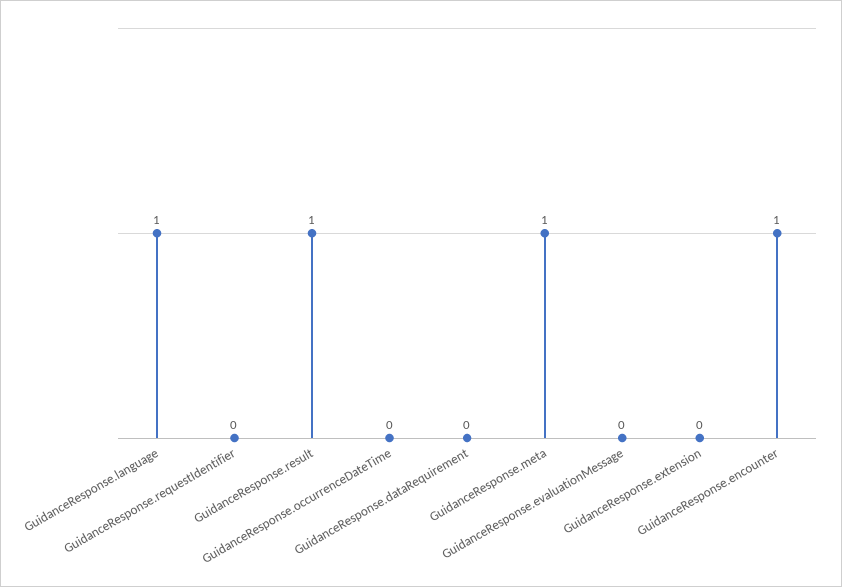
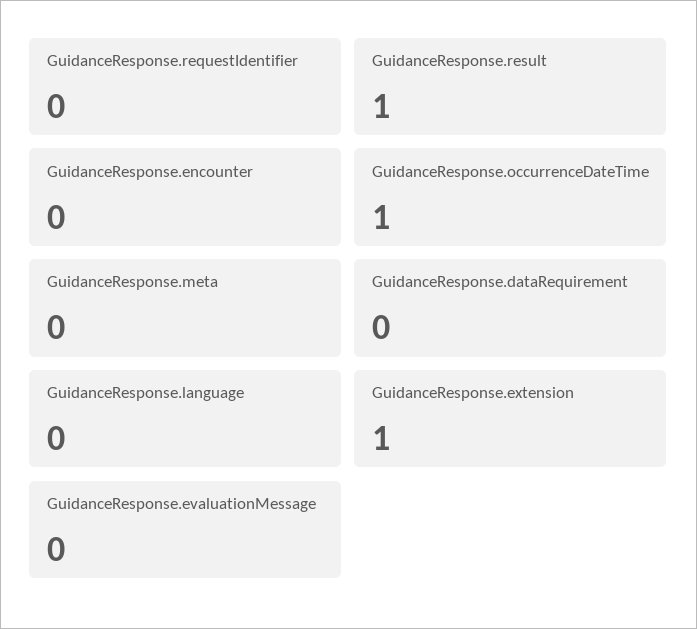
  {
-   "GuidanceResponse.language": 1,
+   "GuidanceResponse.language": 0,
    "GuidanceResponse.requestIdentifier": 0,
    "GuidanceResponse.result": 1,
-   "GuidanceResponse.occurrenceDateTime": 0,
+   "GuidanceResponse.occurrenceDateTime": 1,
    "GuidanceResponse.dataRequirement": 0,
-   "GuidanceResponse.meta": 1,
+   "GuidanceResponse.meta": 0,
    "GuidanceResponse.evaluationMessage": 0,
-   "GuidanceResponse.extension": 0,
+   "GuidanceResponse.extension": 1,
-   "GuidanceResponse.encounter": 1
+   "GuidanceResponse.encounter": 0
  }

